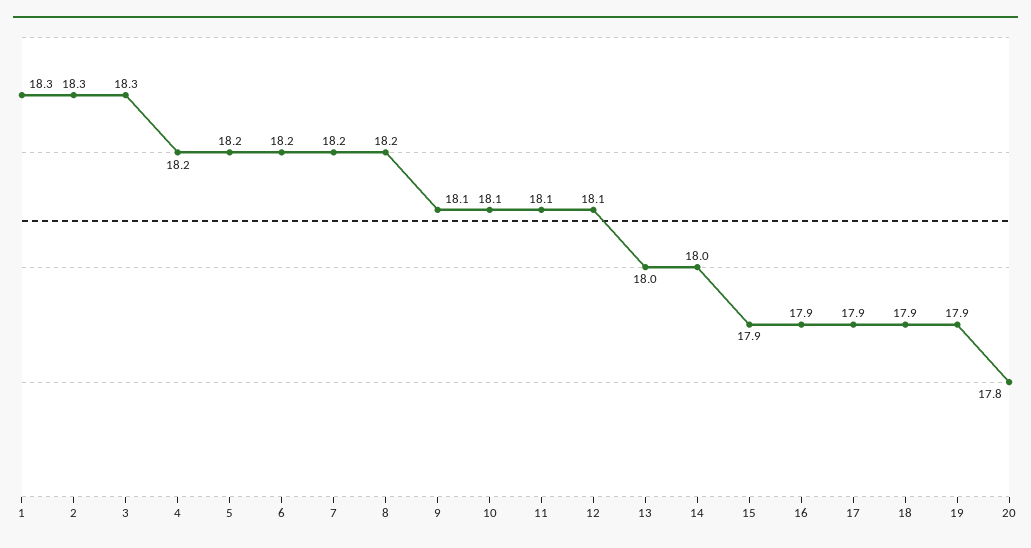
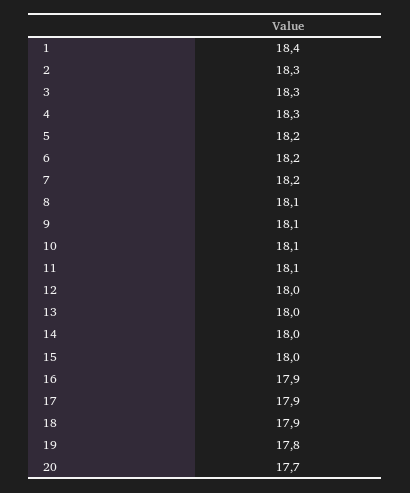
  {
-   "1": 18.3,
+   "1": 18.4,
    "2": 18.3,
    "3": 18.3,
-   "4": 18.2,
+   "4": 18.3,
    "5": 18.2,
    "6": 18.2,
    "7": 18.2,
-   "8": 18.2,
+   "8": 18.1,
    "9": 18.1,
    "10": 18.1,
    "11": 18.1,
-   "12": 18.1,
+   "12": 18,
    "13": 18,
    "14": 18,
-   "15": 17.9,
+   "15": 18,
    "16": 17.9,
    "17": 17.9,
    "18": 17.9,
-   "19": 17.9,
+   "19": 17.8,
-   "20": 17.8
+   "20": 17.7
  }

